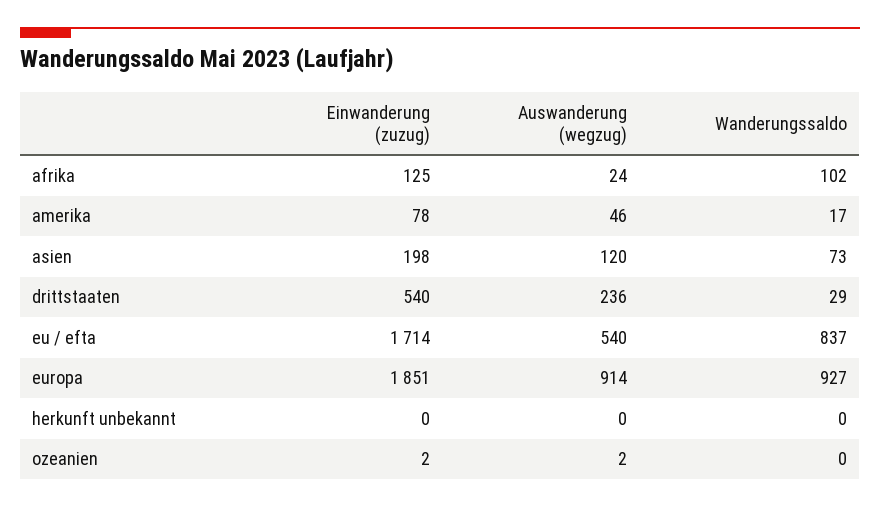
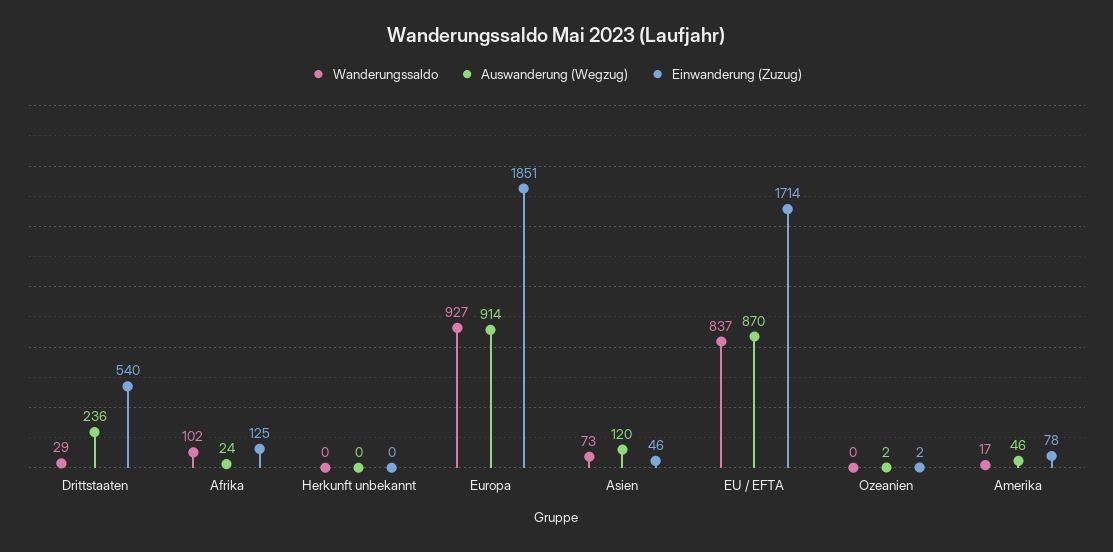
  {
    "Einwanderung (zuzug)": {
      "afrika": 125,
      "amerika": 78,
-     "asien": 198,
+     "asien": 46,
      "drittstaaten": 540,
      "eu / efta": 1714,
      "europa": 1851,
      "herkunft unbekannt": 0,
      "ozeanien": 2
    },
    "Auswanderung (wegzug)": {
      "afrika": 24,
      "amerika": 46,
      "asien": 120,
      "drittstaaten": 236,
-     "eu / efta": 540,
+     "eu / efta": 870,
      "europa": 914,
      "herkunft unbekannt": 0,
      "ozeanien": 2
    },
    "Wanderungssaldo": {
      "afrika": 102,
      "amerika": 17,
      "asien": 73,
      "drittstaaten": 29,
      "eu / efta": 837,
      "europa": 927,
      "herkunft unbekannt": 0,
      "ozeanien": 0
    }
  }

